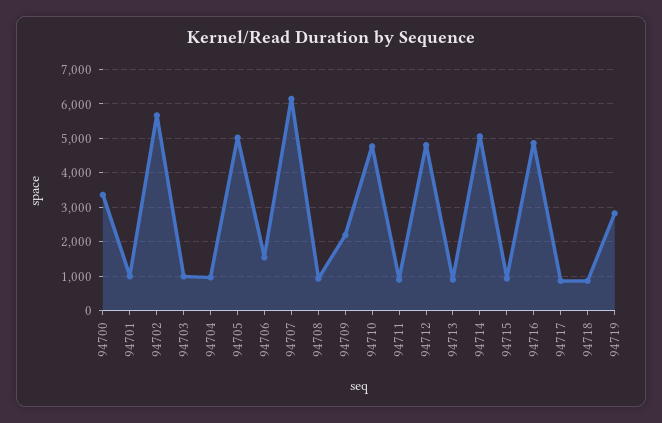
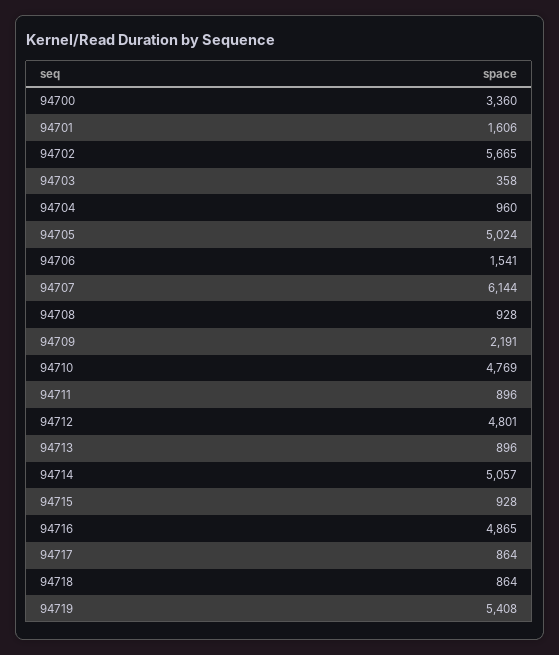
  {
    "94700": 3360,
-   "94701": 1000,
+   "94701": 1606,
    "94702": 5665,
-   "94703": 1000,
+   "94703": 358,
    "94704": 960,
    "94705": 5024,
    "94706": 1541,
    "94707": 6144,
    "94708": 928,
    "94709": 2191,
    "94710": 4769,
    "94711": 896,
    "94712": 4801,
    "94713": 896,
    "94714": 5057,
    "94715": 928,
    "94716": 4865,
    "94717": 864,
    "94718": 864,
-   "94719": 2800
+   "94719": 5408
  }

